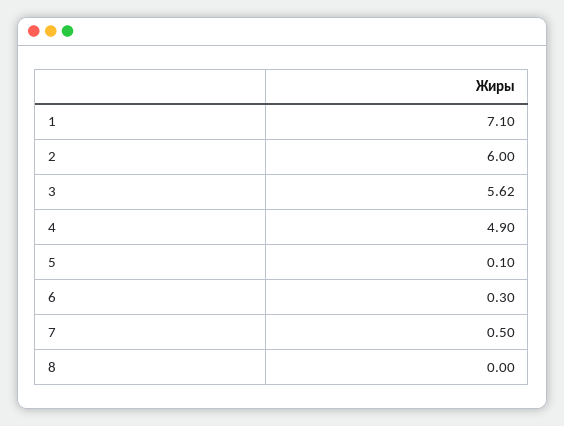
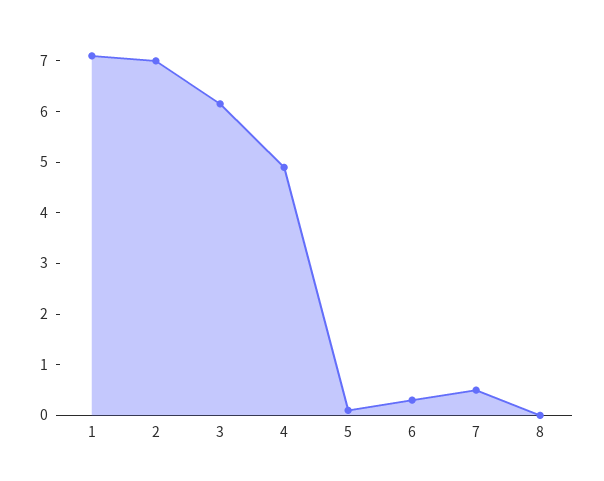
  {
    "1": 7.1,
-   "2": 6,
+   "2": 7,
-   "3": 5.62,
+   "3": 6.2,
    "4": 4.9,
    "5": 0.1,
    "6": 0.3,
    "7": 0.5,
    "8": 0
  }

